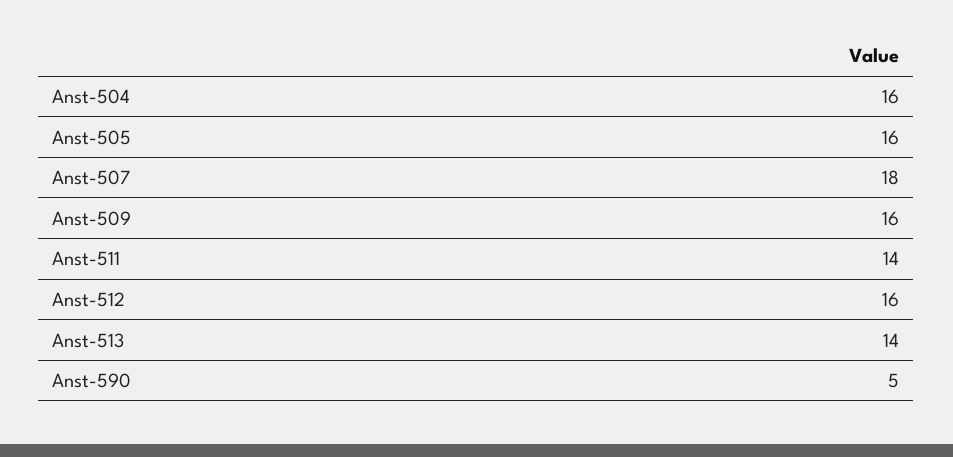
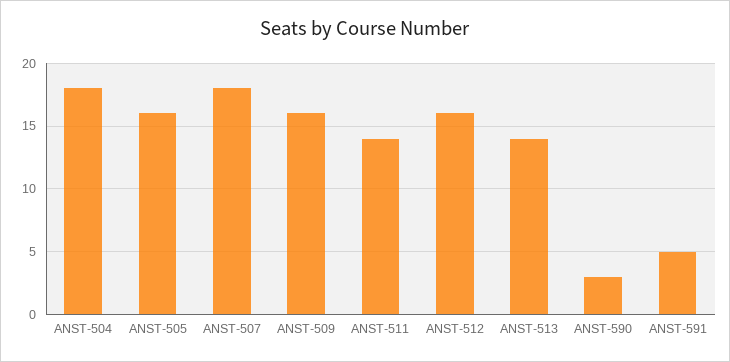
  {
-   "Anst-504": 16,
+   "Anst-504": 18,
    "Anst-505": 16,
    "Anst-507": 18,
    "Anst-509": 16,
    "Anst-511": 14,
    "Anst-512": 16,
    "Anst-513": 14,
-   "Anst-590": 5
+   "Anst-590": 3,
+   "ANST-591": 5
  }

